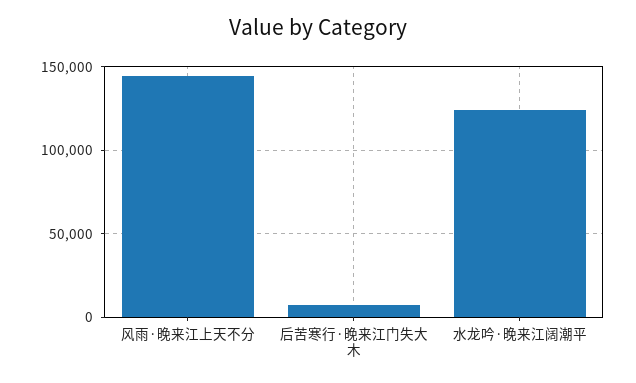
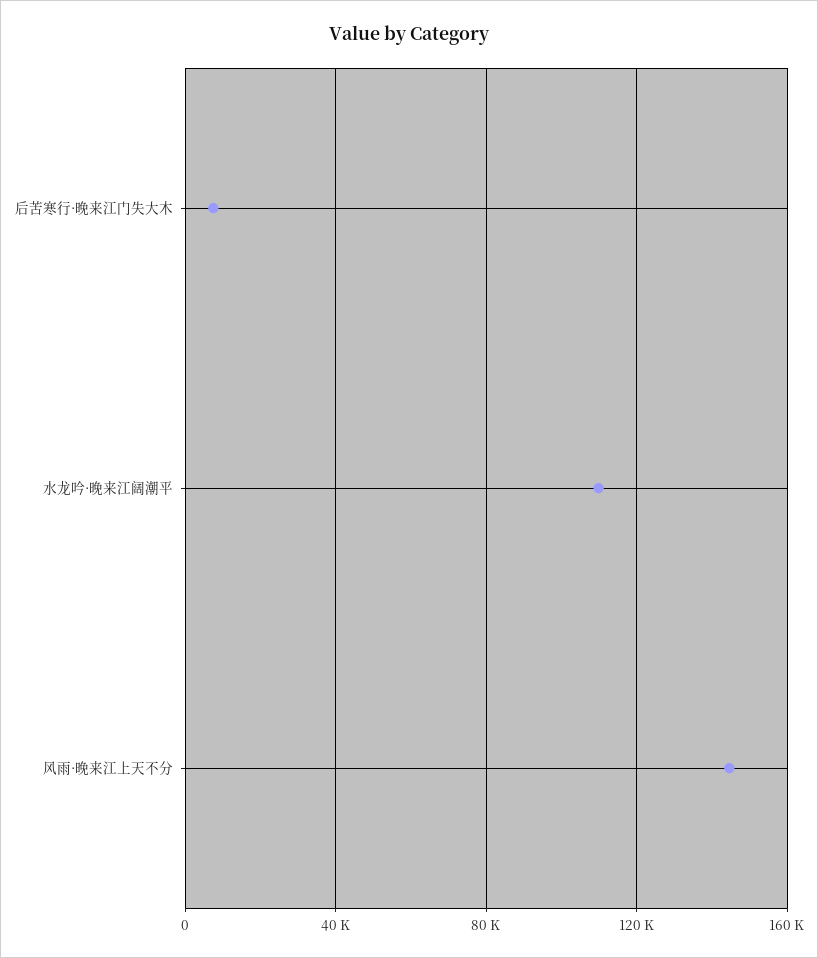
  {
    "风雨·晚来江上天不分": 145000,
    "后苦寒行·晚来江门失大木": 5000,
-   "水龙吟·晚来江阔潮平": 125000
+   "水龙吟·晚来江阔潮平": 110000
  }

